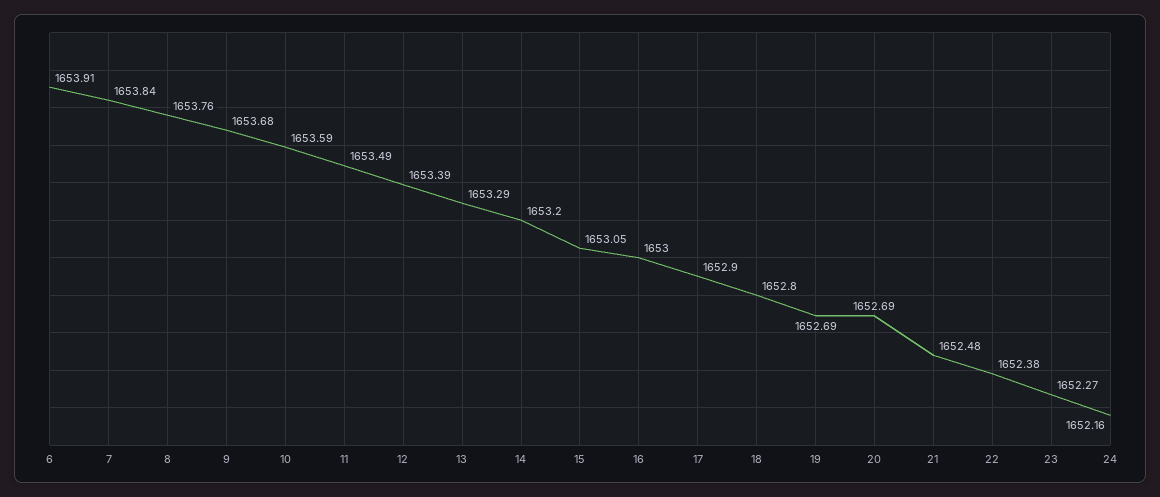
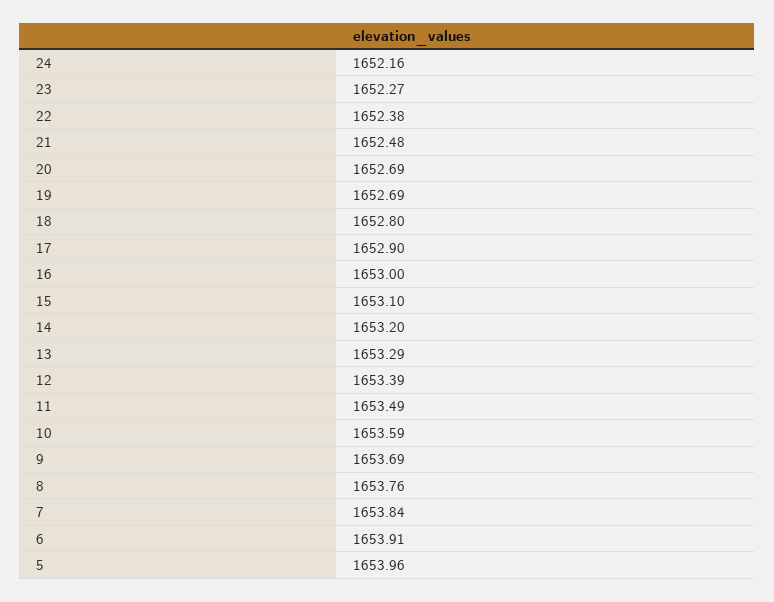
  {
    "6": 1653.91,
    "7": 1653.84,
    "8": 1653.76,
-   "9": 1653.68,
+   "9": 1653.69,
    "10": 1653.59,
    "11": 1653.49,
    "12": 1653.39,
    "13": 1653.29,
    "14": 1653.2,
-   "15": 1653.05,
+   "15": 1653.1,
    "16": 1653,
    "17": 1652.9,
    "18": 1652.8,
    "19": 1652.69,
    "20": 1652.69,
    "21": 1652.48,
    "22": 1652.38,
    "23": 1652.27,
-   "24": 1652.16
+   "24": 1652.16,
+   "5": 1653.96
  }

